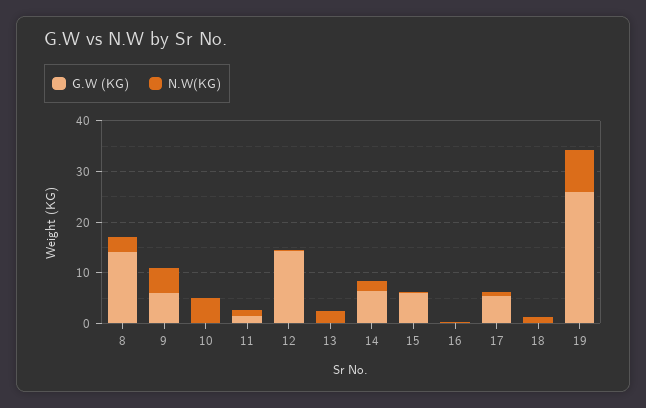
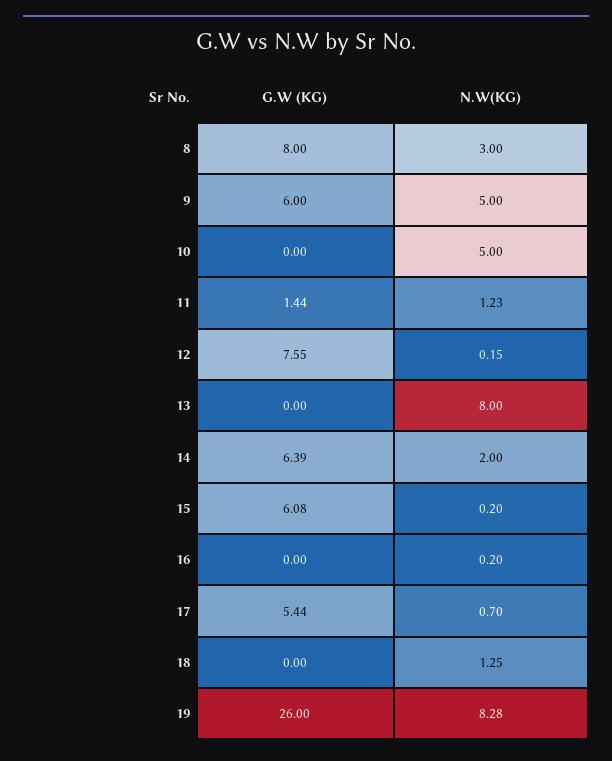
  {
    "G.W (KG)": {
-     "8": 14,
+     "8": 8,
      "9": 6,
      "10": 0,
      "11": 1.44,
-     "12": 14,
+     "12": 7.55,
      "13": 0,
      "14": 6.39,
      "15": 6.08,
      "16": 0,
      "17": 5.44,
      "18": 0,
      "19": 26
    },
    "N.W(KG)": {
      "8": 3,
      "9": 5,
      "10": 5,
      "11": 1.23,
      "12": 0.15,
-     "13": 2,
+     "13": 8,
      "14": 2,
      "15": 0.2,
      "16": 0.2,
      "17": 0.7,
      "18": 1.25,
      "19": 8.28
    }
  }

